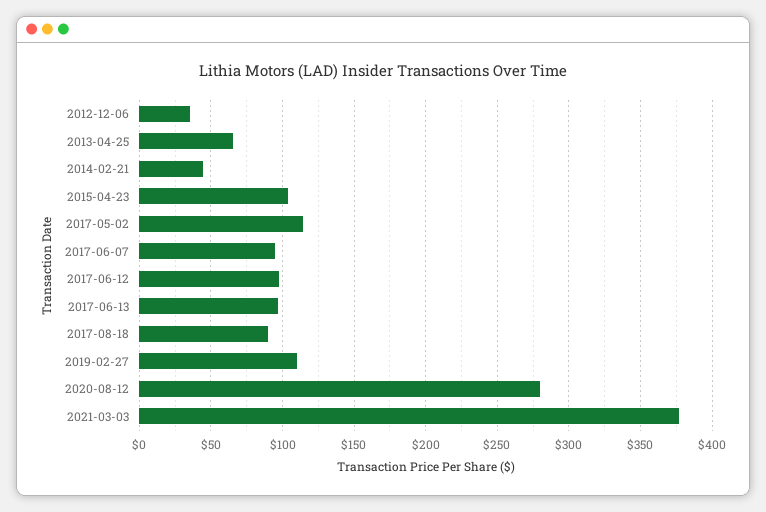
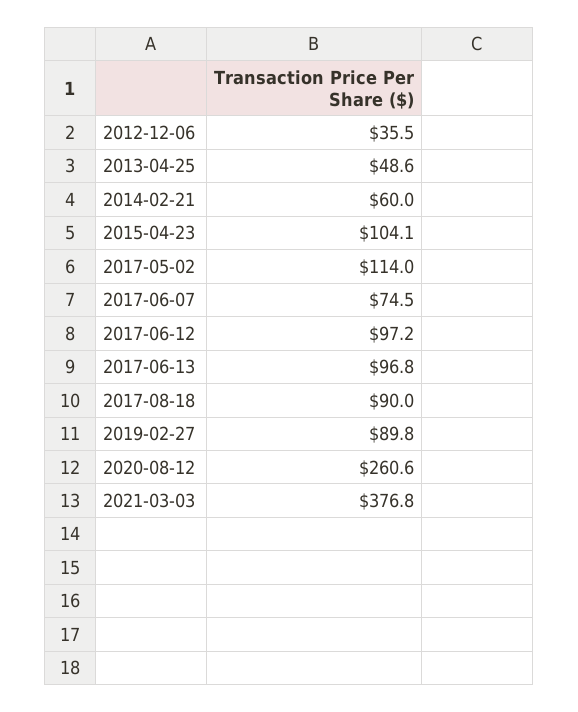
  {
    "2012-12-06": 35.5,
-   "2013-04-25": 65,
+   "2013-04-25": 48.6,
-   "2014-02-21": 45,
+   "2014-02-21": 60,
    "2015-04-23": 104.1,
    "2017-05-02": 114,
-   "2017-06-07": 95,
+   "2017-06-07": 74.5,
    "2017-06-12": 97.2,
    "2017-06-13": 96.8,
    "2017-08-18": 90,
-   "2019-02-27": 110,
+   "2019-02-27": 89.8,
-   "2020-08-12": 280,
+   "2020-08-12": 260.6,
    "2021-03-03": 376.8
  }

